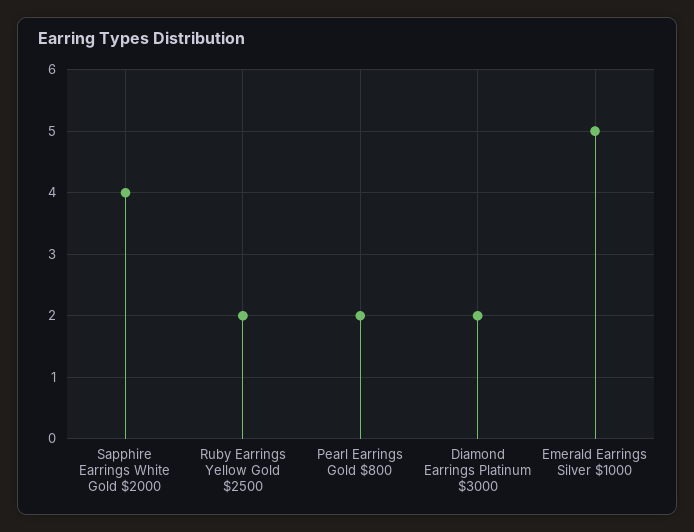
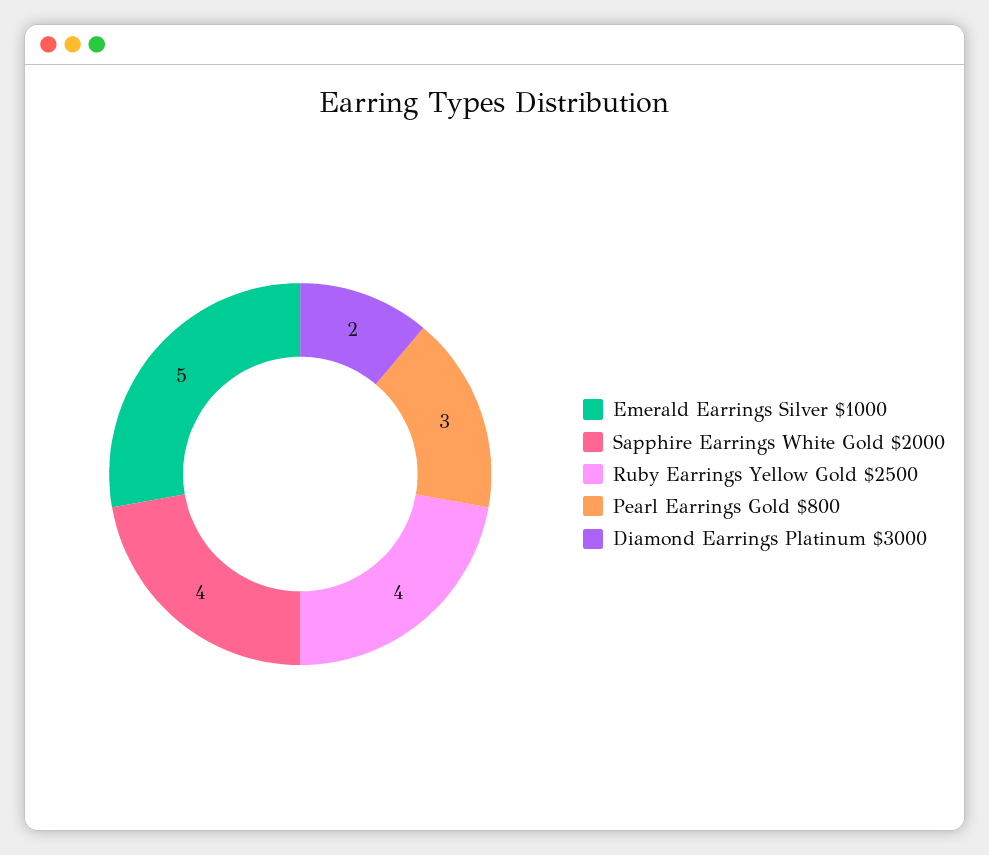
  {
    "Sapphire Earrings White Gold $2000": 4,
-   "Ruby Earrings Yellow Gold $2500": 2,
+   "Ruby Earrings Yellow Gold $2500": 4,
-   "Pearl Earrings Gold $800": 2,
+   "Pearl Earrings Gold $800": 3,
    "Diamond Earrings Platinum $3000": 2,
    "Emerald Earrings Silver $1000": 5
  }

